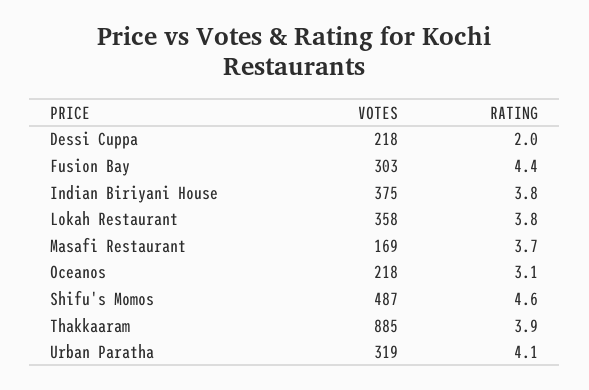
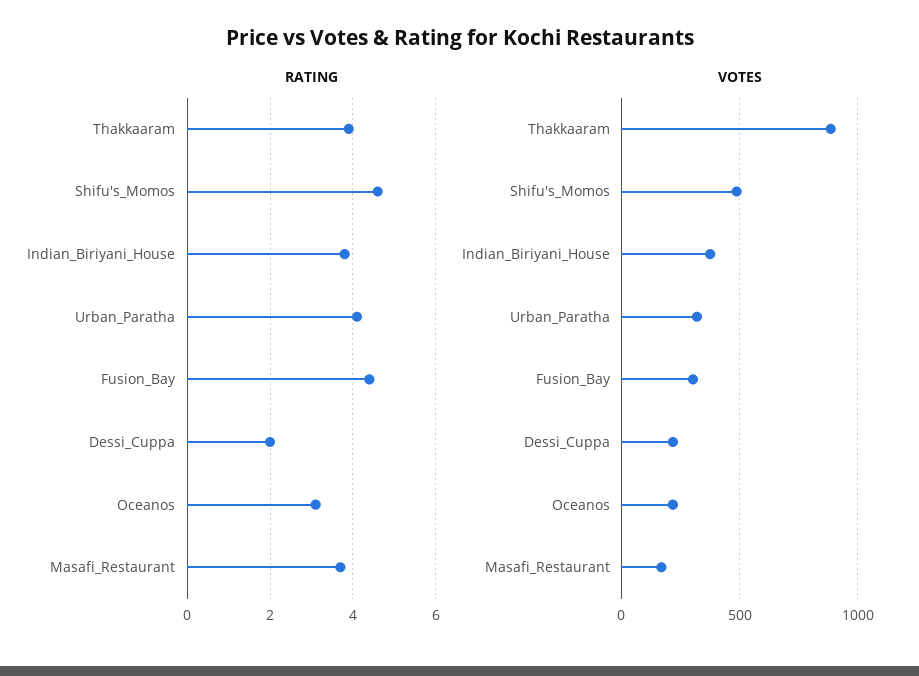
  {
    "VOTES": {
      "Dessi Cuppa": 218,
      "Fusion Bay": 303,
      "Indian Biriyani House": 375,
-     "Lokah Restaurant": 358,
      "Masafi Restaurant": 169,
      "Oceanos": 218,
      "Shifu's Momos": 487,
      "Thakkaaram": 885,
      "Urban Paratha": 319
    },
    "RATING": {
      "Dessi Cuppa": 2,
      "Fusion Bay": 4.4,
      "Indian Biriyani House": 3.8,
-     "Lokah Restaurant": 3.8,
      "Masafi Restaurant": 3.7,
      "Oceanos": 3.1,
      "Shifu's Momos": 4.6,
      "Thakkaaram": 3.9,
      "Urban Paratha": 4.1
    }
  }

